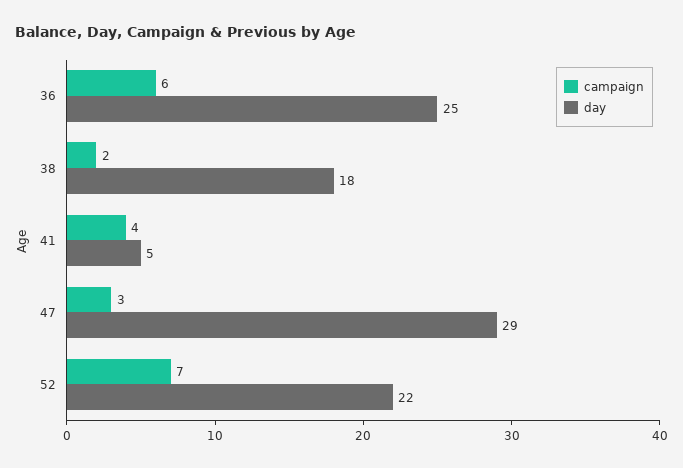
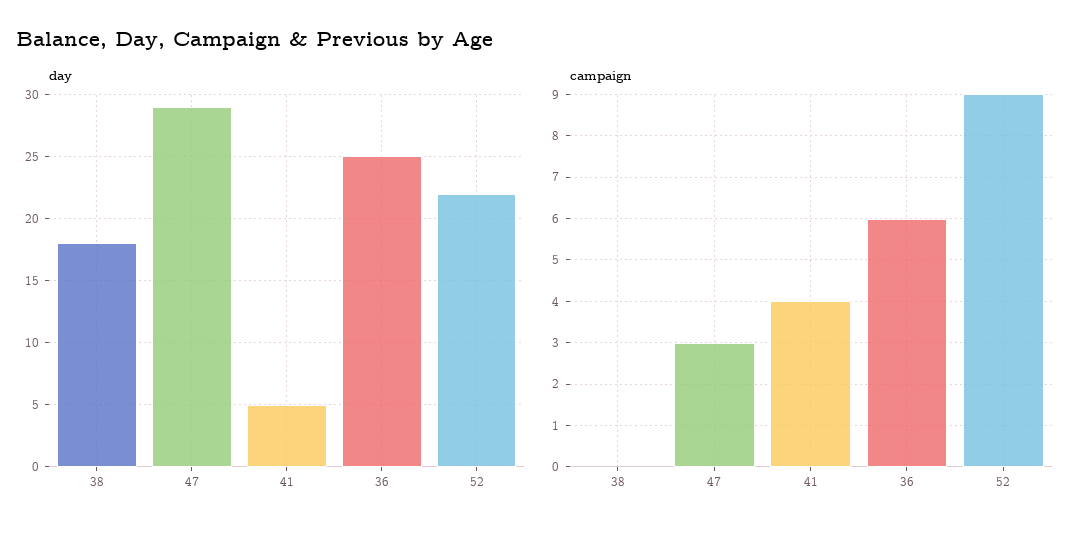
  {
    "campaign": {
      "36": 6,
-     "38": 2,
+     "38": 0,
      "41": 4,
      "47": 3,
-     "52": 7
+     "52": 9
    },
    "day": {
      "36": 25,
      "38": 18,
      "41": 5,
      "47": 29,
      "52": 22
    }
  }

